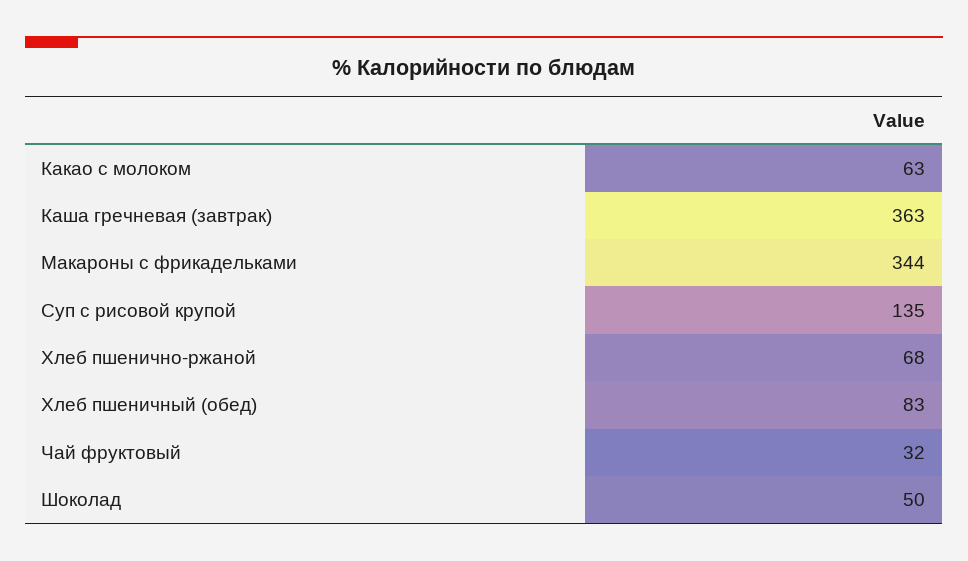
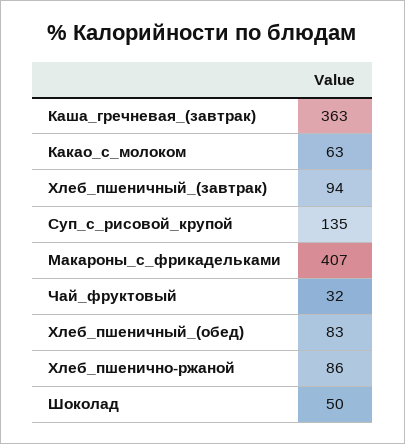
  {
    "Какао с молоком": 63,
    "Каша гречневая (завтрак)": 363,
-   "Макароны с фрикадельками": 344,
+   "Макароны с фрикадельками": 407,
    "Суп с рисовой крупой": 135,
-   "Хлеб пшенично-ржаной": 68,
+   "Хлеб пшенично-ржаной": 86,
    "Хлеб пшеничный (обед)": 83,
    "Чай фруктовый": 32,
-   "Шоколад": 50
+   "Шоколад": 50,
+   "Хлеб_пшеничный_(завтрак)": 94
  }

